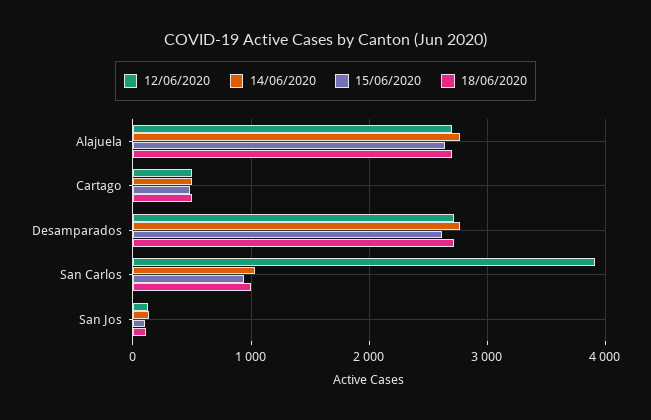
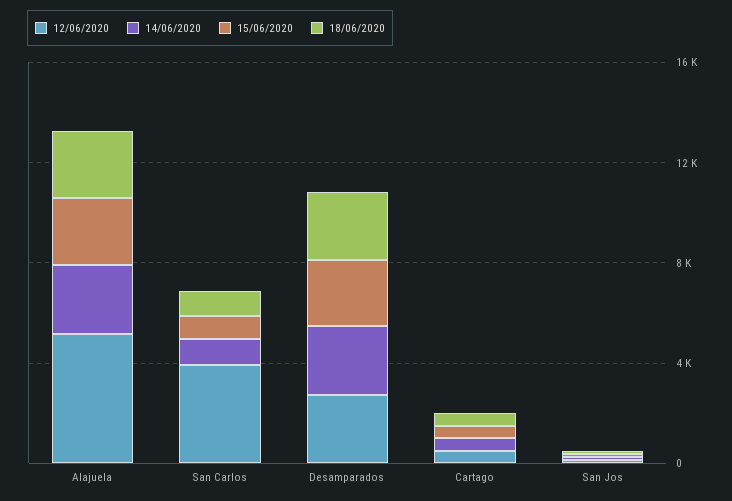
  {
    "12/06/2020": {
-     "Alajuela": 2700,
+     "Alajuela": 5000,
      "Cartago": 500,
      "Desamparados": 2700,
      "San Carlos": 3900,
      "San Jos": 100
    },
    "14/06/2020": {
      "Alajuela": 2800,
      "Cartago": 500,
      "Desamparados": 2800,
      "San Carlos": 1000,
      "San Jos": 100
    },
    "15/06/2020": {
      "Alajuela": 2600,
      "Cartago": 500,
      "Desamparados": 2600,
      "San Carlos": 900,
      "San Jos": 100
    },
    "18/06/2020": {
      "Alajuela": 2700,
      "Cartago": 500,
      "Desamparados": 2700,
      "San Carlos": 1000,
      "San Jos": 100
    }
  }

